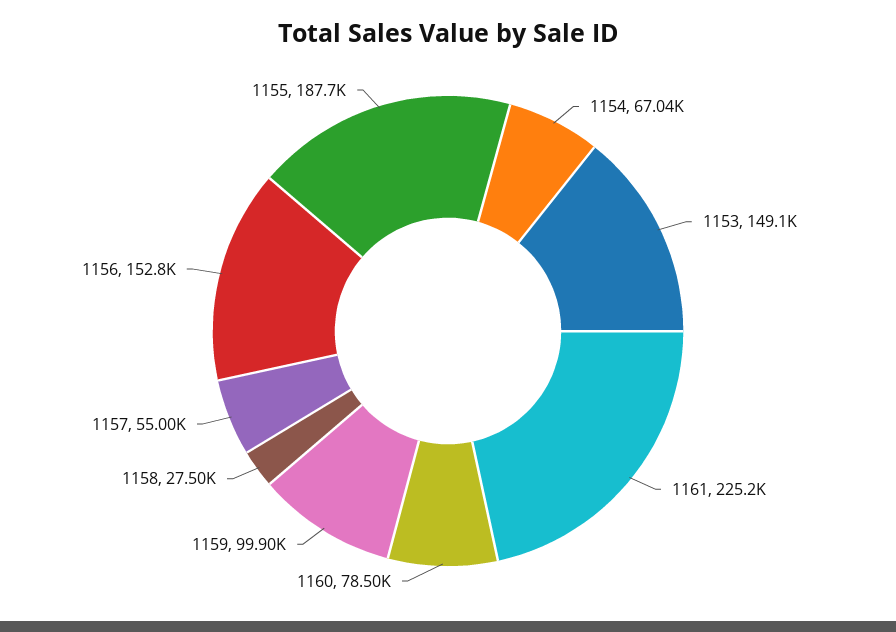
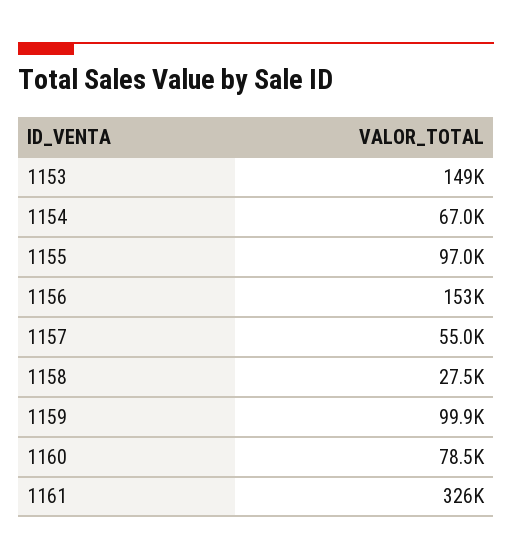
  {
    "1154": 67040,
    "1153": 149100,
-   "1161": 225200,
+   "1161": 326000,
    "1160": 78500,
    "1159": 99900,
    "1158": 27500,
    "1157": 55000,
    "1156": 152800,
-   "1155": 187700
+   "1155": 97000
  }

